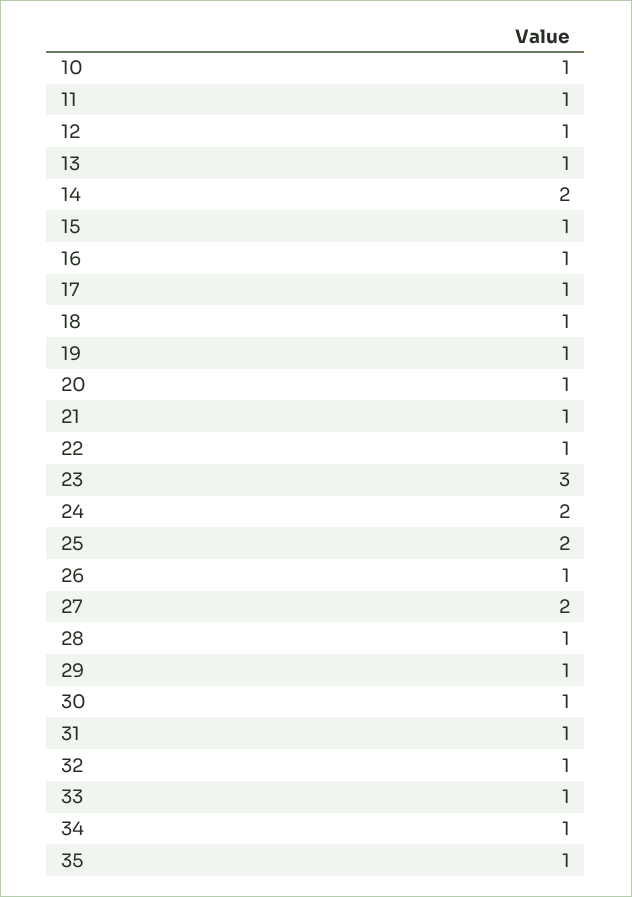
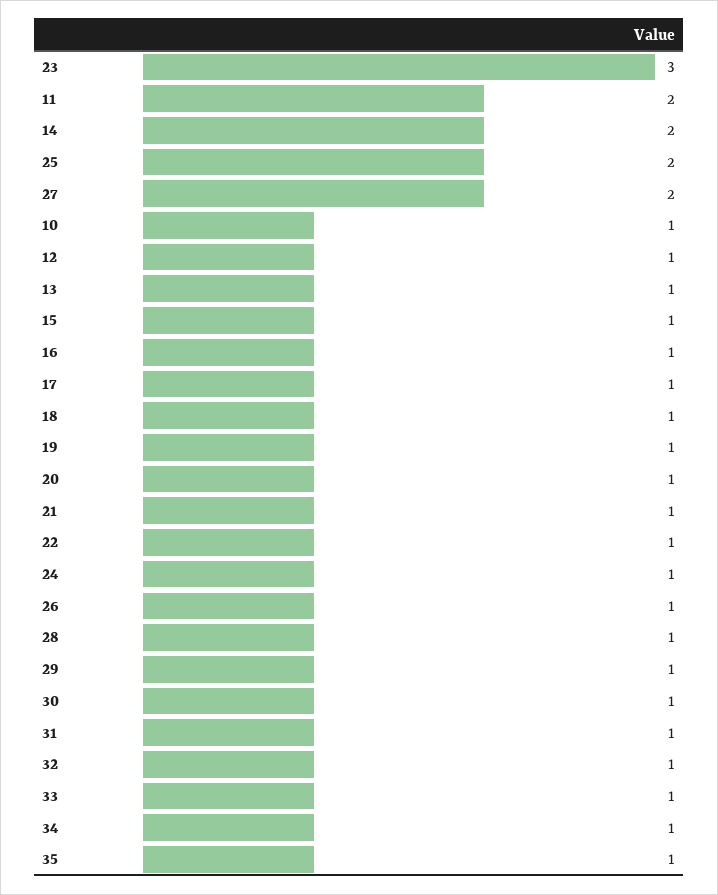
  {
    "10": 1,
-   "11": 1,
+   "11": 2,
    "12": 1,
    "13": 1,
    "14": 2,
    "15": 1,
    "16": 1,
    "17": 1,
    "18": 1,
    "19": 1,
    "20": 1,
    "21": 1,
    "22": 1,
    "23": 3,
-   "24": 2,
+   "24": 1,
    "25": 2,
    "26": 1,
    "27": 2,
    "28": 1,
    "29": 1,
    "30": 1,
    "31": 1,
    "32": 1,
    "33": 1,
    "34": 1,
    "35": 1
  }

